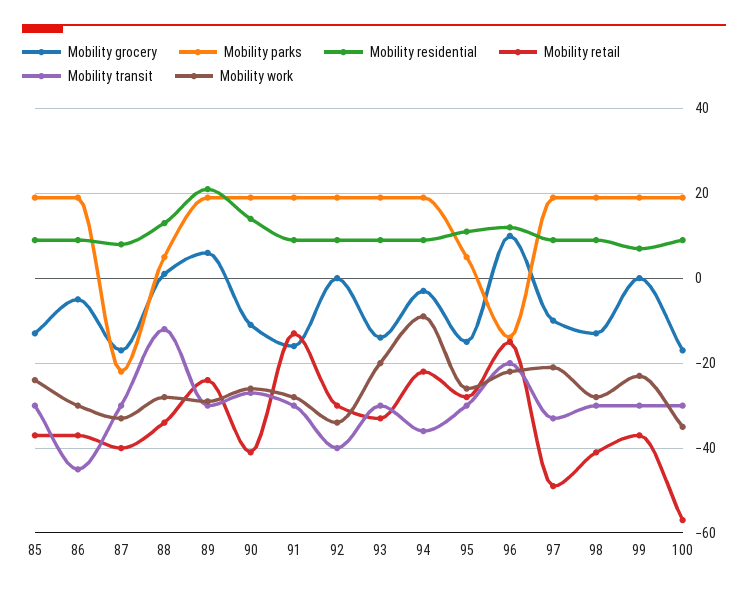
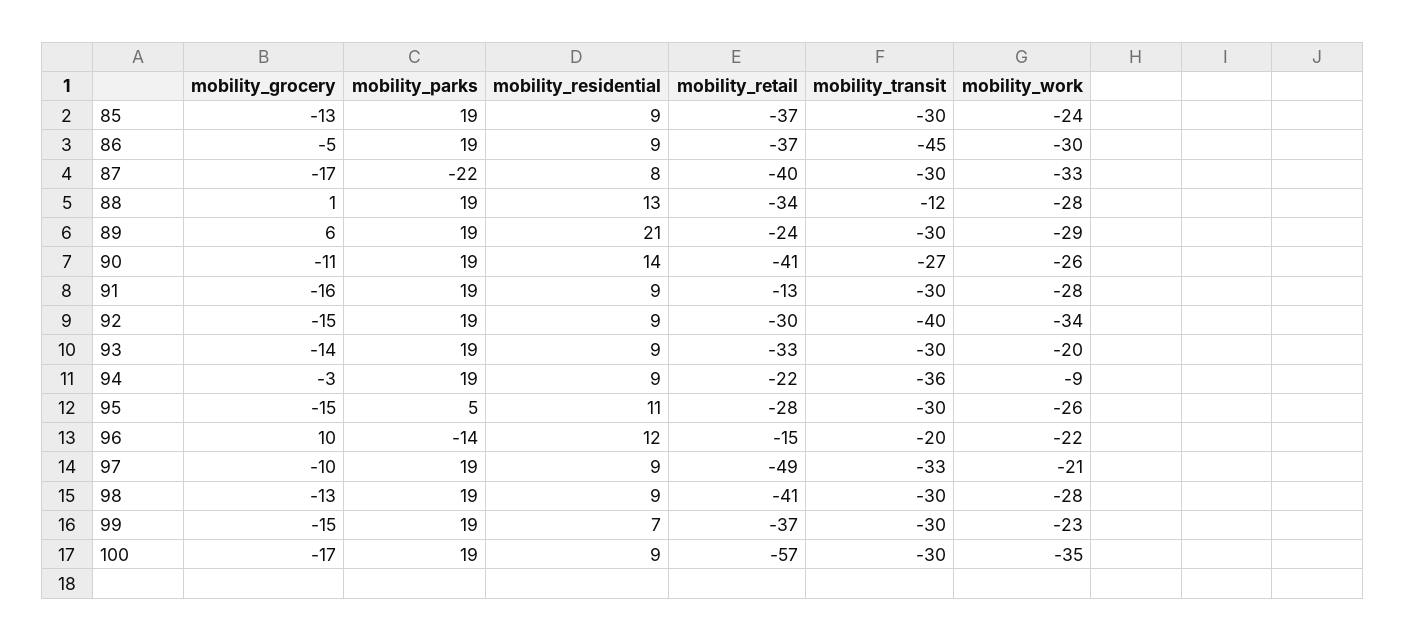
  {
    "Mobility grocery": {
      "85": -13,
      "86": -5,
      "87": -17,
      "88": 1,
      "89": 6,
      "90": -11,
      "91": -16,
-     "92": 0,
+     "92": -15,
      "93": -14,
      "94": -3,
      "95": -15,
      "96": 10,
      "97": -10,
      "98": -13,
-     "99": 0,
+     "99": -15,
      "100": -17
    },
    "Mobility parks": {
      "85": 19,
      "86": 19,
      "87": -22,
-     "88": 5,
+     "88": 19,
      "89": 19,
      "90": 19,
      "91": 19,
      "92": 19,
      "93": 19,
      "94": 19,
      "95": 5,
      "96": -14,
      "97": 19,
      "98": 19,
      "99": 19,
      "100": 19
    },
    "Mobility residential": {
      "85": 9,
      "86": 9,
      "87": 8,
      "88": 13,
      "89": 21,
      "90": 14,
      "91": 9,
      "92": 9,
      "93": 9,
      "94": 9,
      "95": 11,
      "96": 12,
      "97": 9,
      "98": 9,
      "99": 7,
      "100": 9
    },
    "Mobility retail": {
      "85": -37,
      "86": -37,
      "87": -40,
      "88": -34,
      "89": -24,
      "90": -41,
      "91": -13,
      "92": -30,
      "93": -33,
      "94": -22,
      "95": -28,
      "96": -15,
      "97": -49,
      "98": -41,
      "99": -37,
      "100": -57
    },
    "Mobility transit": {
      "85": -30,
      "86": -45,
      "87": -30,
      "88": -12,
      "89": -30,
      "90": -27,
      "91": -30,
      "92": -40,
      "93": -30,
      "94": -36,
      "95": -30,
      "96": -20,
      "97": -33,
      "98": -30,
      "99": -30,
      "100": -30
    },
    "Mobility work": {
      "85": -24,
      "86": -30,
      "87": -33,
      "88": -28,
      "89": -29,
      "90": -26,
      "91": -28,
      "92": -34,
      "93": -20,
      "94": -9,
      "95": -26,
      "96": -22,
      "97": -21,
      "98": -28,
      "99": -23,
      "100": -35
    }
  }

